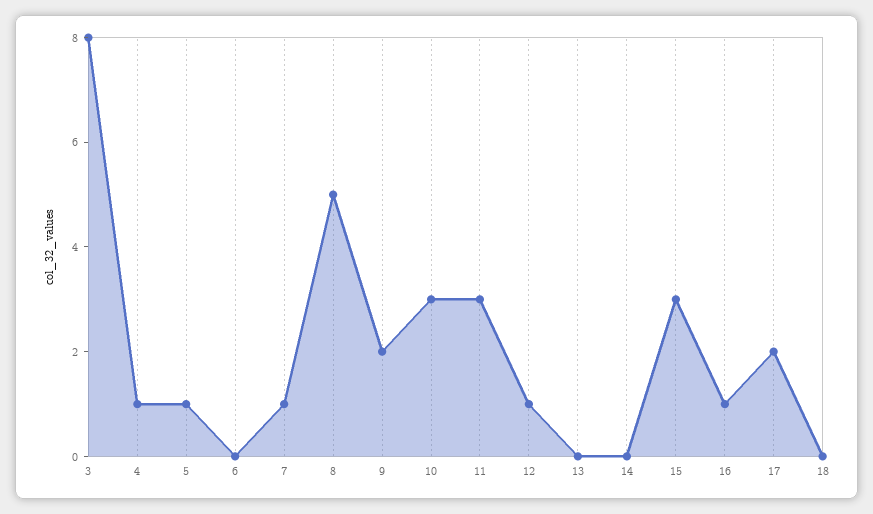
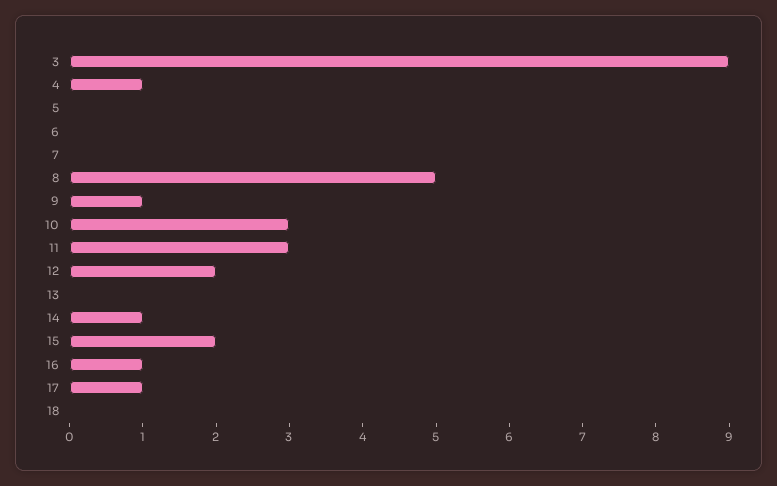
  {
-   "3": 8,
+   "3": 9,
    "4": 1,
-   "5": 1,
+   "5": 0,
    "6": 0,
-   "7": 1,
+   "7": 0,
    "8": 5,
-   "9": 2,
+   "9": 1,
    "10": 3,
    "11": 3,
-   "12": 1,
+   "12": 2,
    "13": 0,
-   "14": 0,
+   "14": 1,
-   "15": 3,
+   "15": 2,
    "16": 1,
-   "17": 2,
+   "17": 1,
    "18": 0
  }

